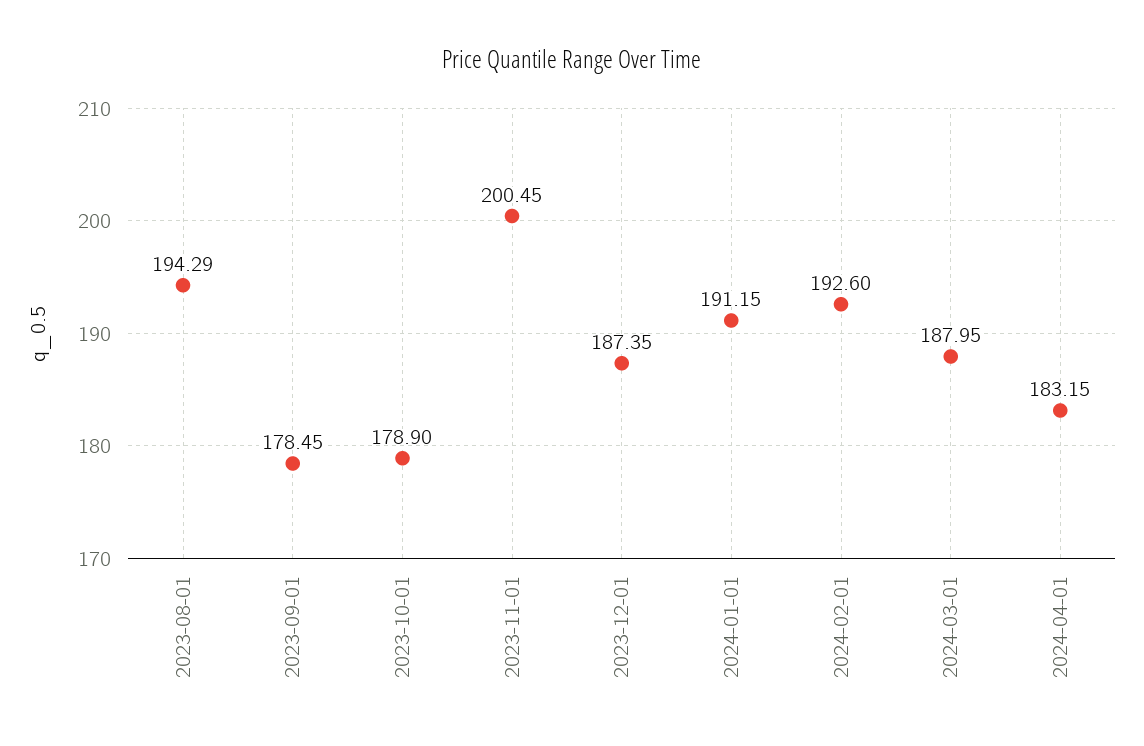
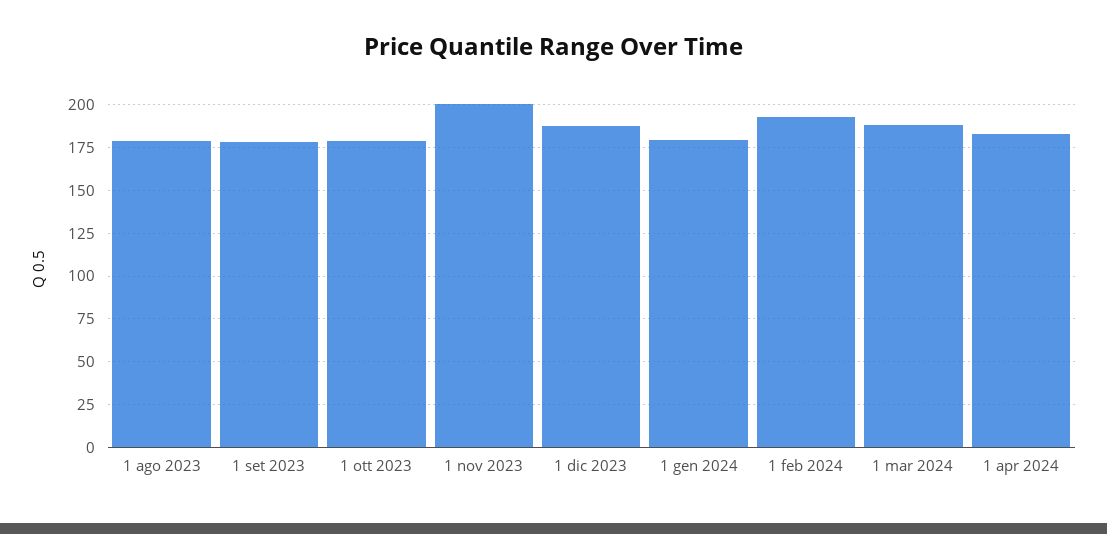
  {
-   "2023-08-01": 194.29,
+   "2023-08-01": 180,
    "2023-09-01": 178.45,
    "2023-10-01": 178.9,
    "2023-11-01": 200.45,
    "2023-12-01": 187.35,
-   "2024-01-01": 191.15,
+   "2024-01-01": 180,
    "2024-02-01": 192.6,
    "2024-03-01": 187.95,
    "2024-04-01": 183.15
  }

